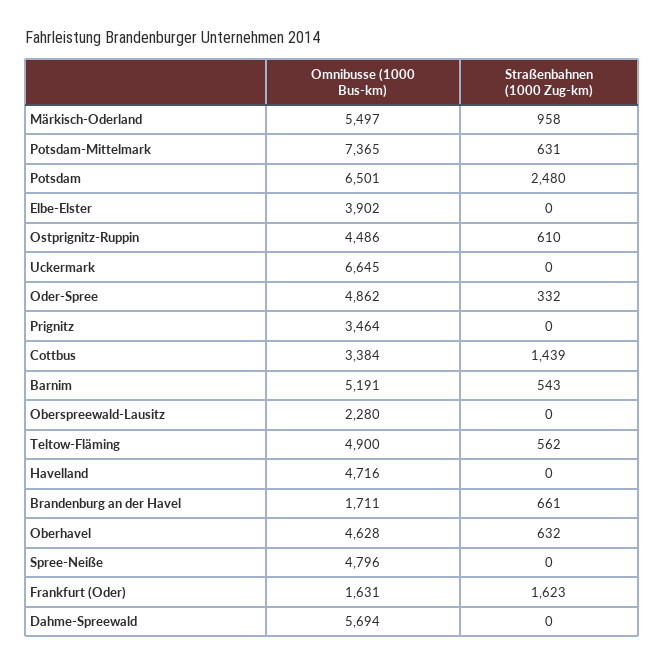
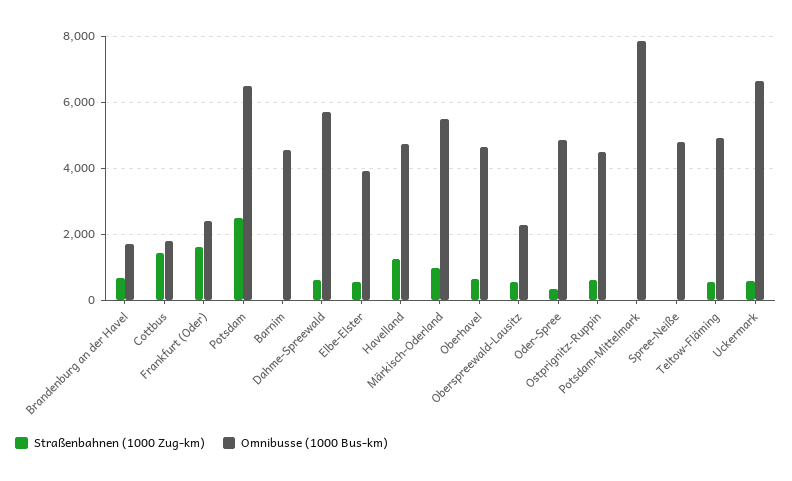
  {
    "Omnibusse (1000 Bus-km)": {
      "Märkisch-Oderland": 5497,
-     "Potsdam-Mittelmark": 7365,
+     "Potsdam-Mittelmark": 7800,
      "Potsdam": 6501,
      "Elbe-Elster": 3902,
      "Ostprignitz-Ruppin": 4486,
      "Uckermark": 6645,
      "Oder-Spree": 4862,
-     "Prignitz": 3464,
-     "Cottbus": 3384,
+     "Cottbus": 1800,
-     "Barnim": 5191,
+     "Barnim": 4600,
      "Oberspreewald-Lausitz": 2280,
      "Teltow-Fläming": 4900,
      "Havelland": 4716,
      "Brandenburg an der Havel": 1711,
      "Oberhavel": 4628,
      "Spree-Neiße": 4796,
-     "Frankfurt (Oder)": 1631,
+     "Frankfurt (Oder)": 2400,
      "Dahme-Spreewald": 5694
    },
    "Straßenbahnen (1000 Zug-km)": {
      "Märkisch-Oderland": 958,
-     "Potsdam-Mittelmark": 631,
+     "Potsdam-Mittelmark": 0,
      "Potsdam": 2480,
-     "Elbe-Elster": 0,
+     "Elbe-Elster": 600,
      "Ostprignitz-Ruppin": 610,
-     "Uckermark": 0,
+     "Uckermark": 600,
      "Oder-Spree": 332,
-     "Prignitz": 0,
      "Cottbus": 1439,
-     "Barnim": 543,
+     "Barnim": 0,
-     "Oberspreewald-Lausitz": 0,
+     "Oberspreewald-Lausitz": 600,
      "Teltow-Fläming": 562,
-     "Havelland": 0,
+     "Havelland": 1200,
      "Brandenburg an der Havel": 661,
      "Oberhavel": 632,
      "Spree-Neiße": 0,
      "Frankfurt (Oder)": 1623,
-     "Dahme-Spreewald": 0
+     "Dahme-Spreewald": 600
    }
  }

